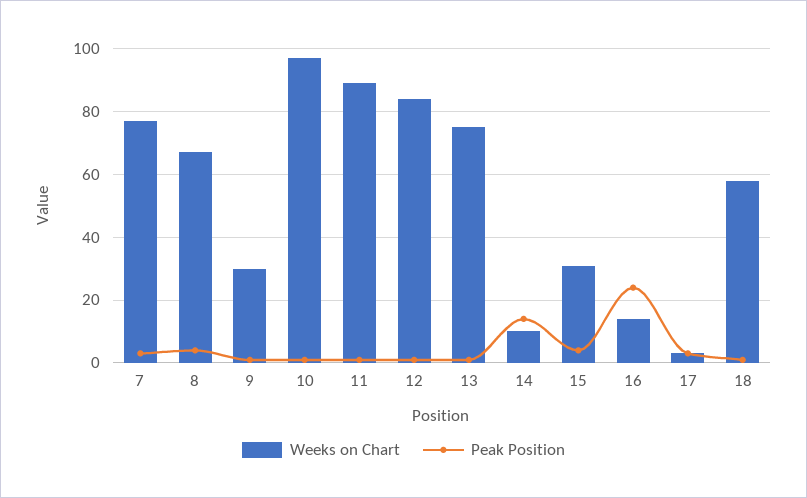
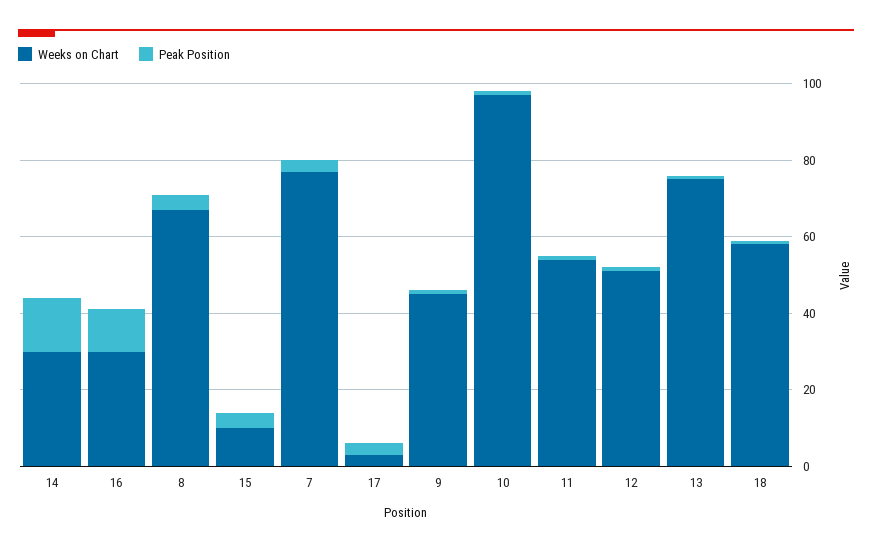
  {
    "Weeks on Chart": {
      "7": 75,
      "8": 65,
-     "9": 30,
+     "9": 45,
      "10": 95,
-     "11": 90,
+     "11": 55,
-     "12": 85,
+     "12": 50,
      "13": 75,
-     "14": 10,
+     "14": 30,
-     "15": 30,
+     "15": 10,
-     "16": 15,
+     "16": 30,
      "17": 5,
      "18": 60
    },
    "Peak Position": {
      "7": 5,
      "8": 5,
      "9": 0,
      "10": 0,
      "11": 0,
      "12": 0,
      "13": 0,
      "14": 15,
      "15": 5,
-     "16": 25,
+     "16": 10,
      "17": 5,
      "18": 0
    }
  }

